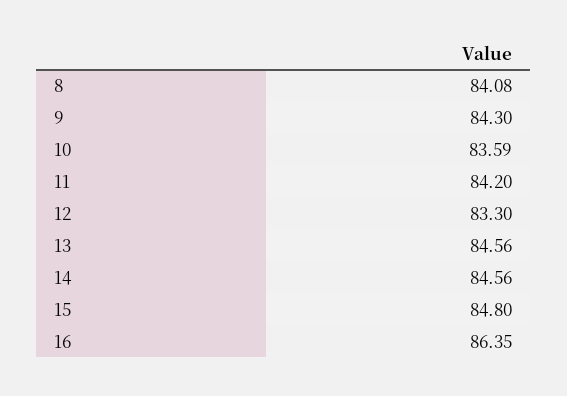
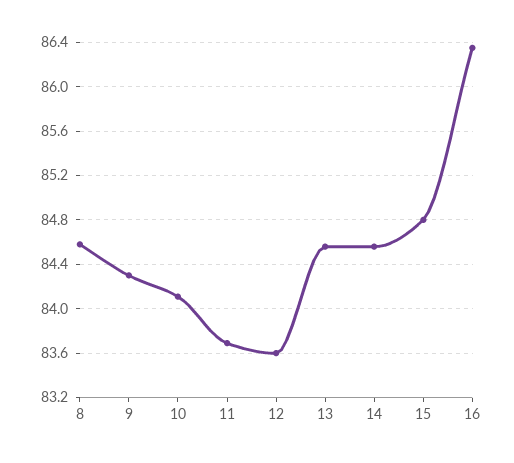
  {
-   "8": 84.08,
+   "8": 84.6,
    "9": 84.3,
-   "10": 83.59,
+   "10": 84.1,
-   "11": 84.2,
+   "11": 83.7,
-   "12": 83.3,
+   "12": 83.6,
    "13": 84.56,
    "14": 84.56,
    "15": 84.8,
    "16": 86.35
  }

